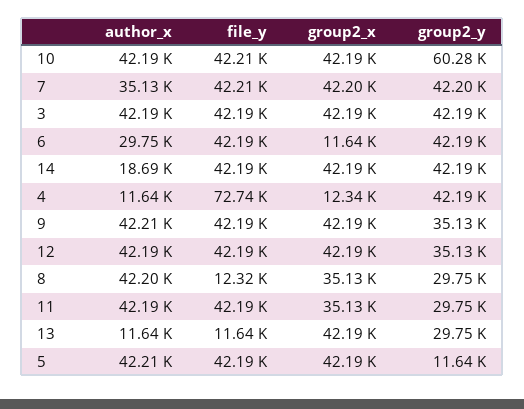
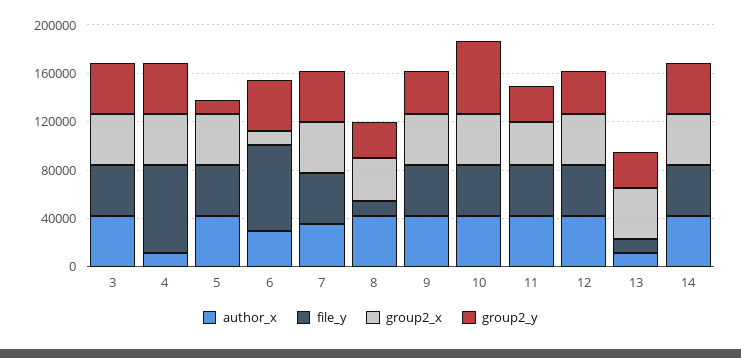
  {
    "author_x": {
      "10": 42190,
      "7": 35130,
      "3": 42190,
      "6": 29750,
-     "14": 18690,
+     "14": 40000,
      "4": 11640,
      "9": 42210,
      "12": 42190,
      "8": 42200,
      "11": 42190,
      "13": 11640,
      "5": 42210
    },
    "file_y": {
      "10": 42210,
      "7": 42210,
      "3": 42190,
-     "6": 42190,
+     "6": 70000,
      "14": 42190,
      "4": 72740,
      "9": 42190,
      "12": 42190,
      "8": 12320,
      "11": 42190,
      "13": 11640,
      "5": 42190
    },
    "group2_x": {
      "10": 42190,
      "7": 42200,
      "3": 42190,
      "6": 11640,
      "14": 42190,
-     "4": 12340,
+     "4": 40000,
      "9": 42190,
      "12": 42190,
      "8": 35130,
      "11": 35130,
      "13": 42190,
      "5": 42190
    },
    "group2_y": {
      "10": 60280,
      "7": 42200,
      "3": 42190,
      "6": 42190,
      "14": 42190,
      "4": 42190,
      "9": 35130,
      "12": 35130,
      "8": 29750,
      "11": 29750,
      "13": 29750,
      "5": 11640
    }
  }

